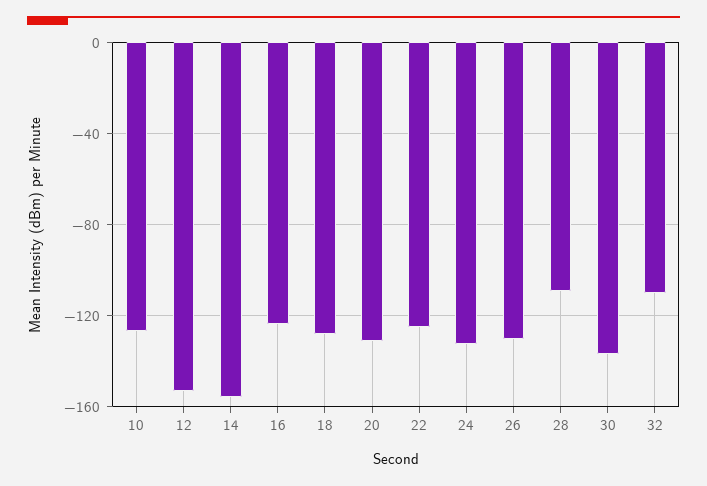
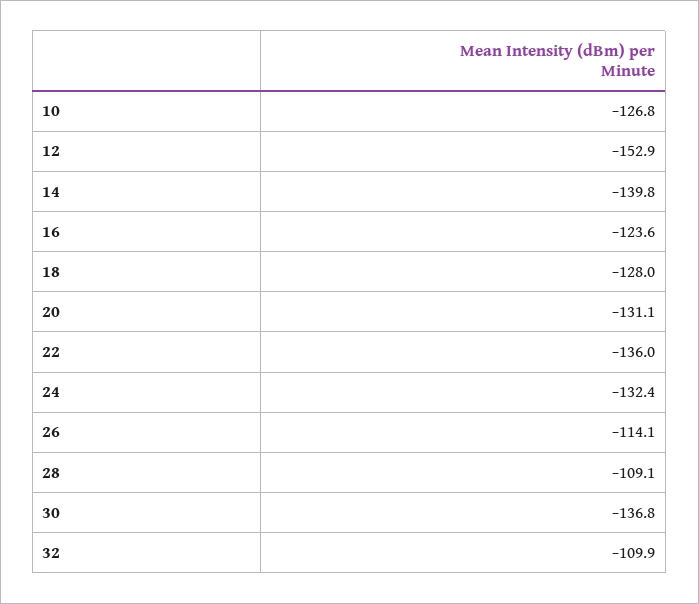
  {
    "10": -126.8,
    "12": -152.9,
-   "14": -155,
+   "14": -139.8,
    "16": -123.6,
    "18": -128,
    "20": -131.1,
-   "22": -125,
+   "22": -136,
    "24": -132.4,
-   "26": -130,
+   "26": -114.1,
    "28": -109.1,
    "30": -136.8,
    "32": -109.9
  }

